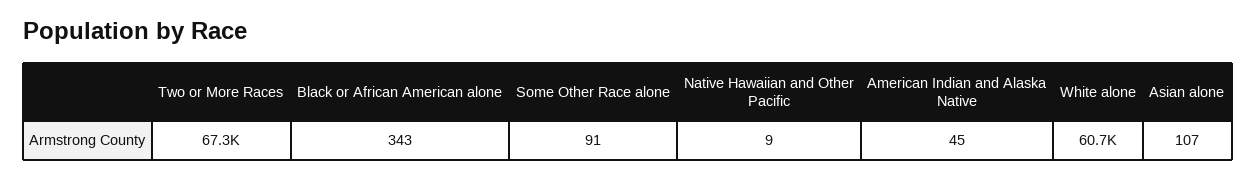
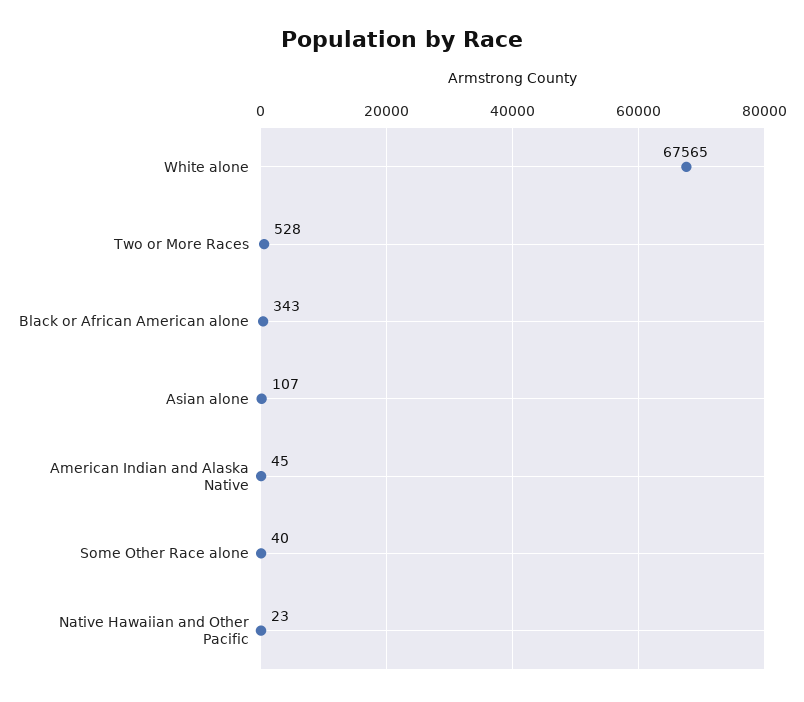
  {
-   "Two or More Races": 67300,
+   "Two or More Races": 528,
    "Black or African American alone": 343,
-   "Some Other Race alone": 91,
+   "Some Other Race alone": 40,
-   "Native Hawaiian and Other Pacific": 9,
+   "Native Hawaiian and Other Pacific": 23,
    "American Indian and Alaska Native": 45,
-   "White alone": 60700,
+   "White alone": 67565,
    "Asian alone": 107
  }

